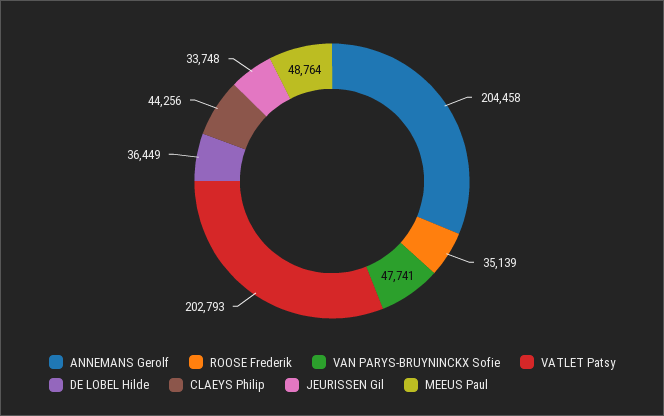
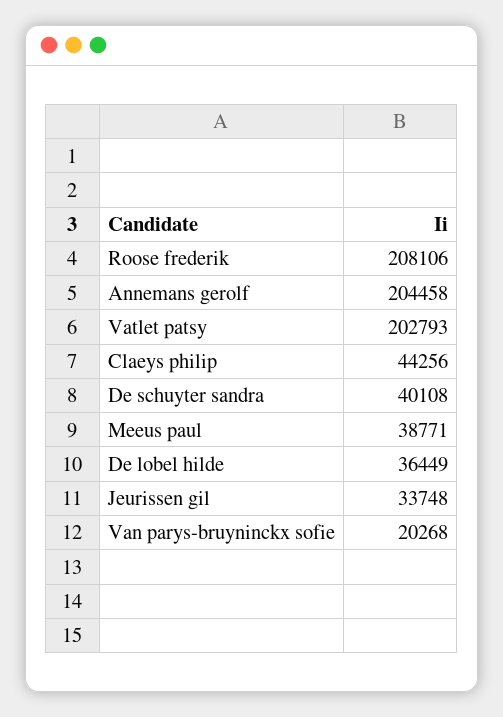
  {
    "ANNEMANS Gerolf": 204458,
-   "ROOSE Frederik": 35139,
+   "ROOSE Frederik": 208106,
-   "VAN PARYS-BRUYNINCKX Sofie": 47741,
+   "VAN PARYS-BRUYNINCKX Sofie": 20268,
    "VATLET Patsy": 202793,
    "DE LOBEL Hilde": 36449,
    "CLAEYS Philip": 44256,
    "JEURISSEN Gil": 33748,
-   "MEEUS Paul": 48764
+   "MEEUS Paul": 38771,
+   "De schuyter sandra": 40108
  }

